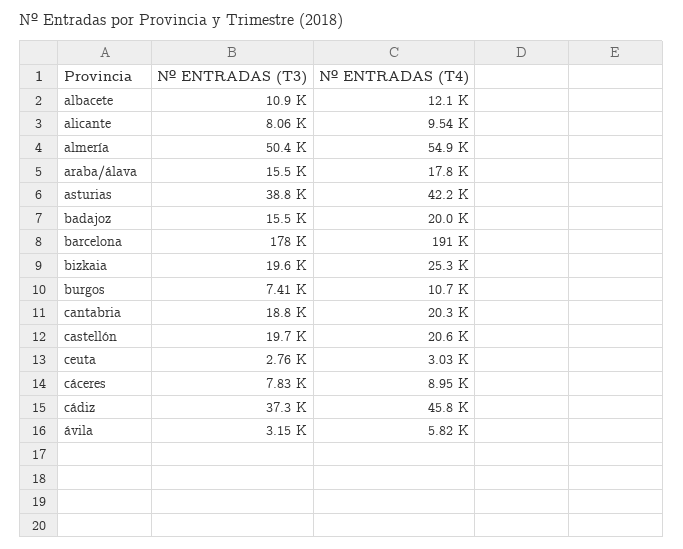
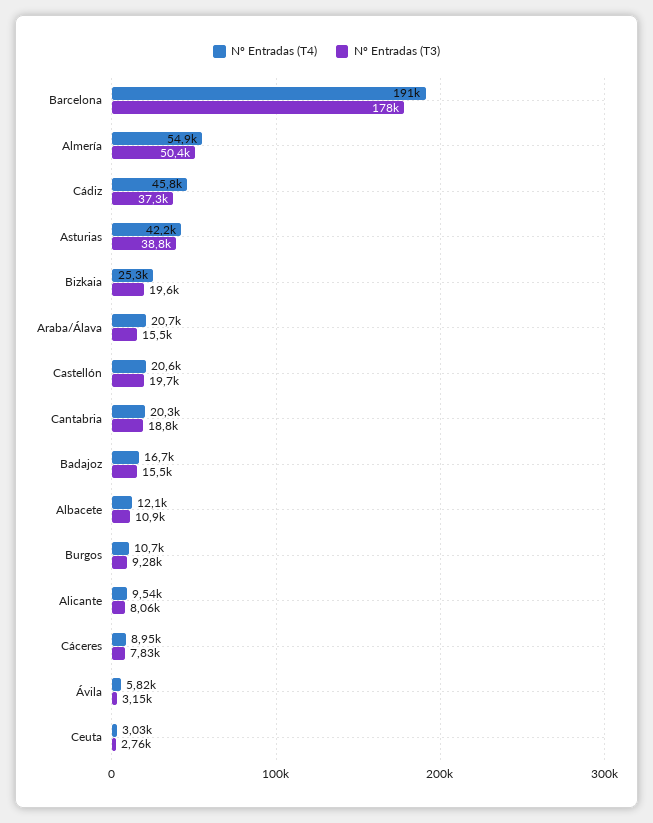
  {
    "Nº ENTRADAS (T3)": {
      "albacete": 10900,
      "alicante": 8060,
      "almería": 50400,
      "araba/álava": 15500,
      "asturias": 38800,
      "badajoz": 15500,
      "barcelona": 178000,
      "bizkaia": 19600,
-     "burgos": 7410,
+     "burgos": 9280,
      "cantabria": 18800,
      "castellón": 19700,
      "ceuta": 2760,
      "cáceres": 7830,
      "cádiz": 37300,
      "ávila": 3150
    },
    "Nº ENTRADAS (T4)": {
      "albacete": 12100,
      "alicante": 9540,
      "almería": 54900,
-     "araba/álava": 17800,
+     "araba/álava": 20700,
      "asturias": 42200,
-     "badajoz": 20000,
+     "badajoz": 16700,
      "barcelona": 191000,
      "bizkaia": 25300,
      "burgos": 10700,
      "cantabria": 20300,
      "castellón": 20600,
      "ceuta": 3030,
      "cáceres": 8950,
      "cádiz": 45800,
      "ávila": 5820
    }
  }

